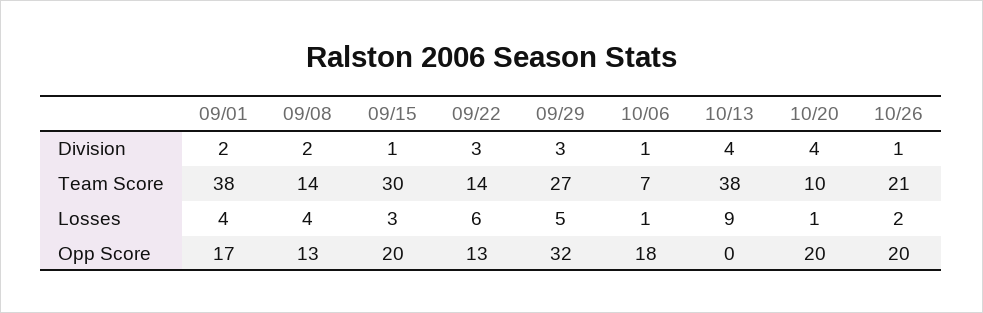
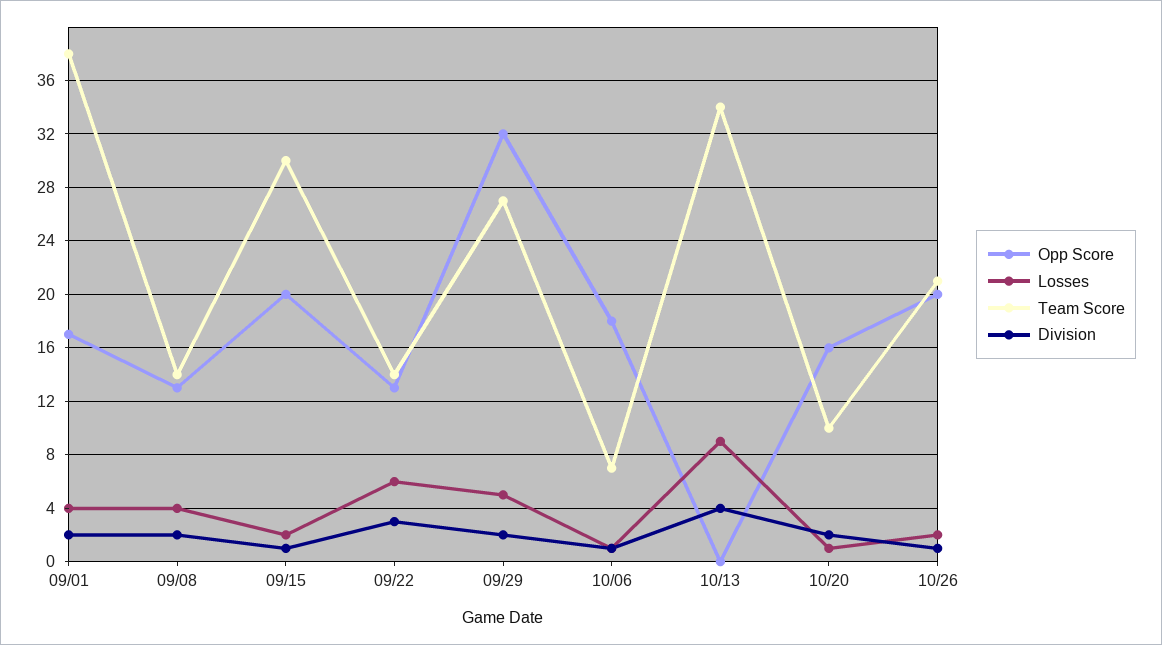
  {
    "Division": {
      "09/01": 2,
      "09/08": 2,
      "09/15": 1,
      "09/22": 3,
-     "09/29": 3,
+     "09/29": 2,
      "10/06": 1,
      "10/13": 4,
-     "10/20": 4,
+     "10/20": 2,
      "10/26": 1
    },
    "Team Score": {
      "09/01": 38,
      "09/08": 14,
      "09/15": 30,
      "09/22": 14,
      "09/29": 27,
      "10/06": 7,
-     "10/13": 38,
+     "10/13": 34,
      "10/20": 10,
      "10/26": 21
    },
    "Losses": {
      "09/01": 4,
      "09/08": 4,
-     "09/15": 3,
+     "09/15": 2,
      "09/22": 6,
      "09/29": 5,
      "10/06": 1,
      "10/13": 9,
      "10/20": 1,
      "10/26": 2
    },
    "Opp Score": {
      "09/01": 17,
      "09/08": 13,
      "09/15": 20,
      "09/22": 13,
      "09/29": 32,
      "10/06": 18,
      "10/13": 0,
-     "10/20": 20,
+     "10/20": 16,
      "10/26": 20
    }
  }

